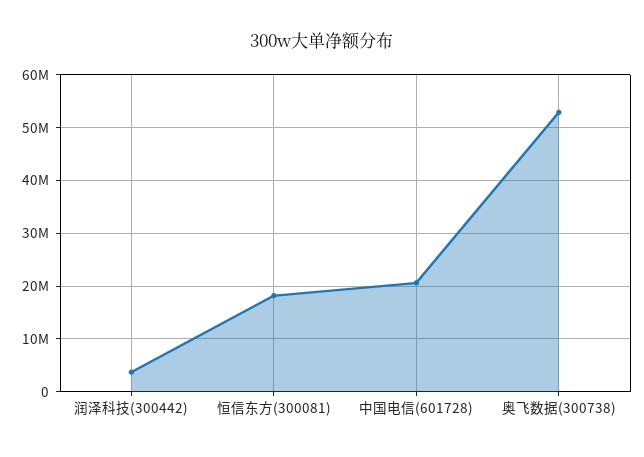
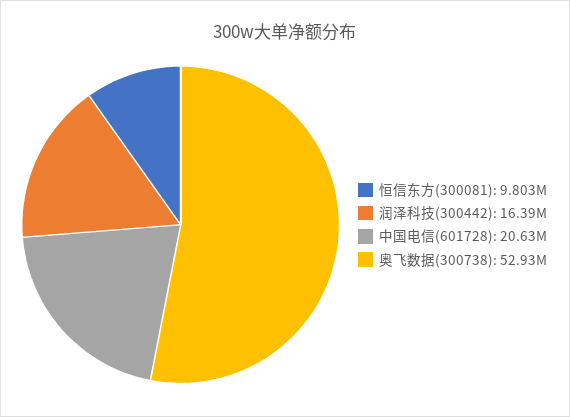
  {
-   "润泽科技(300442)": 4000000,
+   "润泽科技(300442)": 16390000,
-   "恒信东方(300081)": 18000000,
+   "恒信东方(300081)": 9803000,
    "中国电信(601728)": 20630000,
    "奥飞数据(300738)": 52930000
  }

